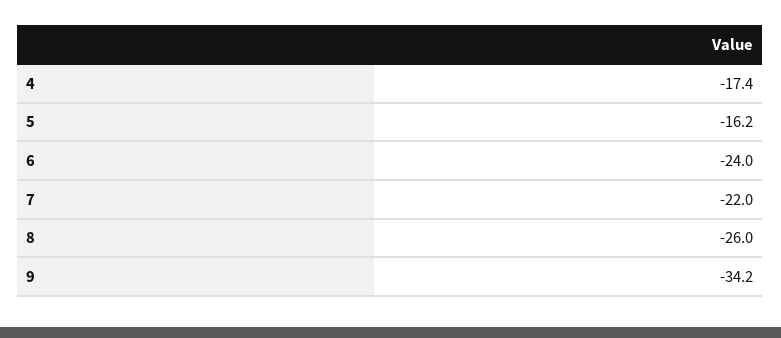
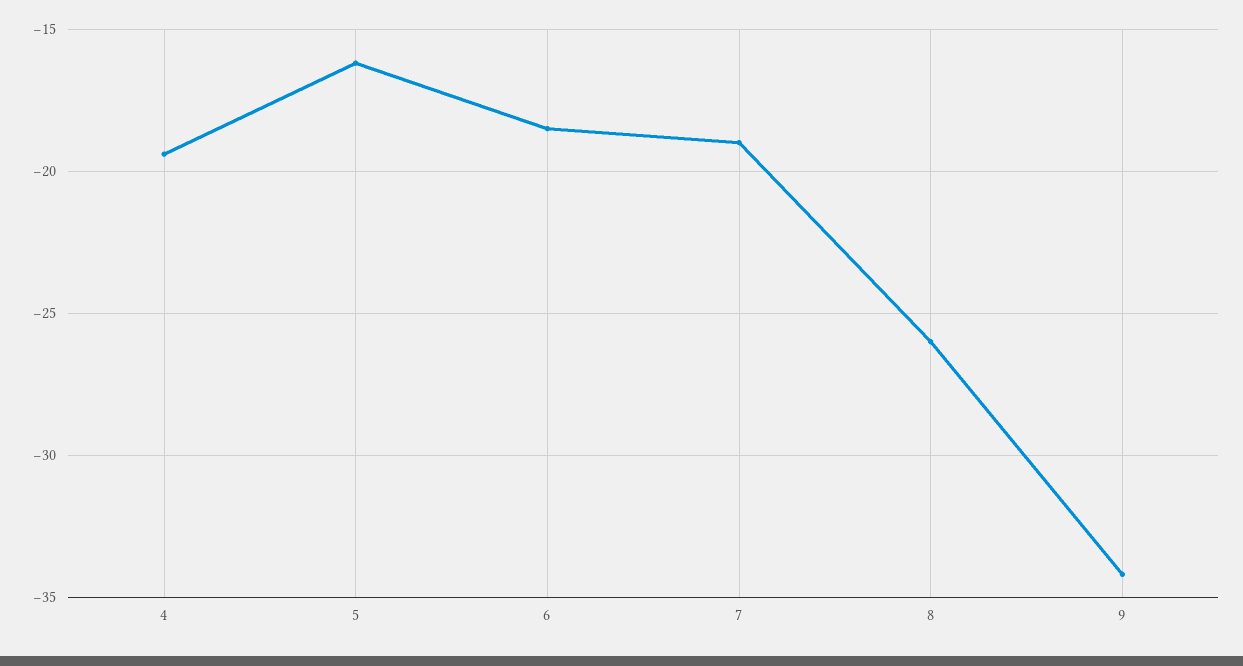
  {
-   "4": -17.4,
+   "4": -19.5,
    "5": -16.2,
-   "6": -24,
+   "6": -18.5,
-   "7": -22,
+   "7": -19,
    "8": -26,
    "9": -34.2
  }

